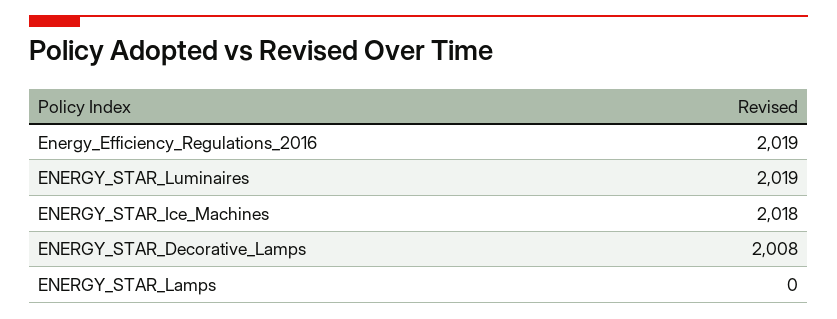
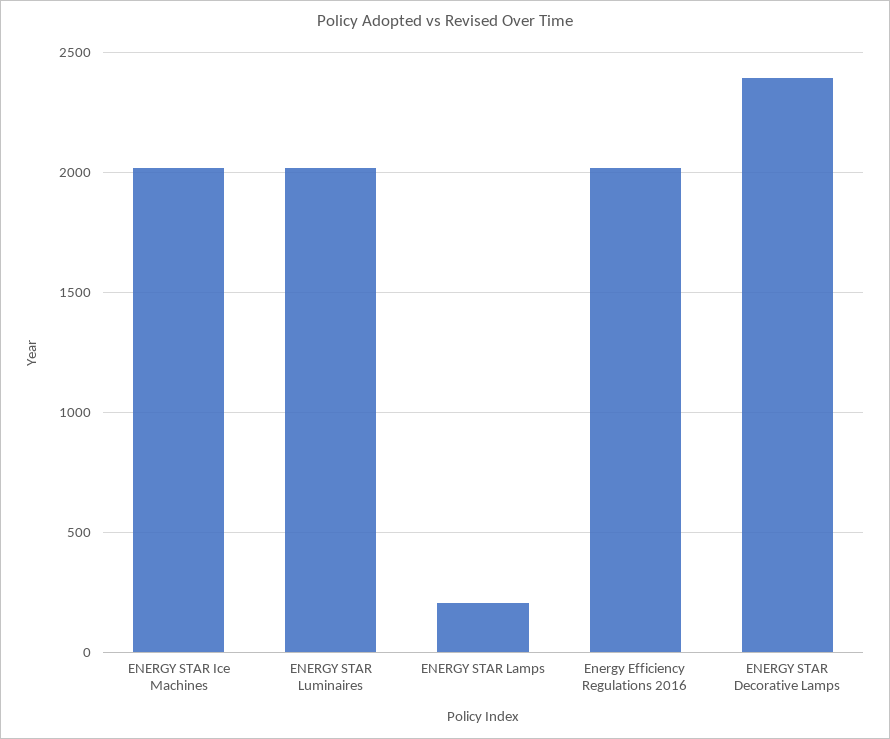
  {
    "Energy_Efficiency_Regulations_2016": 2019,
    "ENERGY_STAR_Luminaires": 2019,
    "ENERGY_STAR_Ice_Machines": 2018,
-   "ENERGY_STAR_Decorative_Lamps": 2008,
+   "ENERGY_STAR_Decorative_Lamps": 2400,
-   "ENERGY_STAR_Lamps": 0
+   "ENERGY_STAR_Lamps": 200
  }

